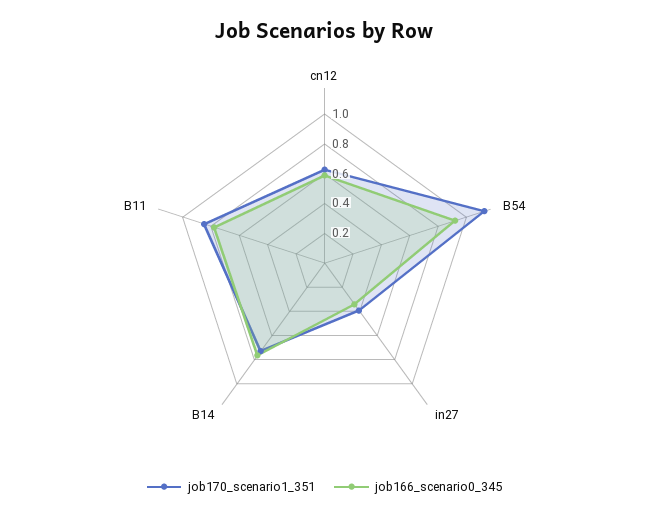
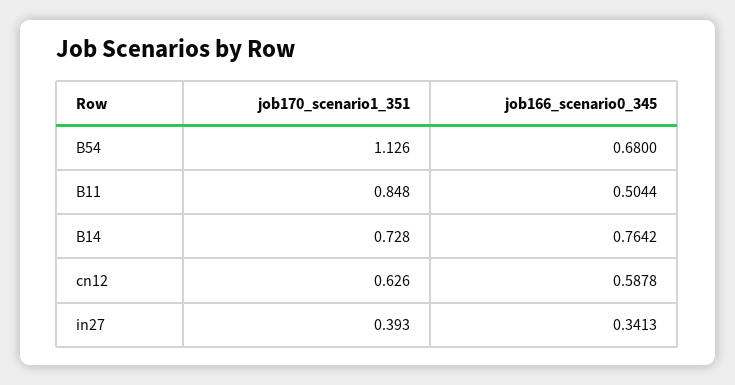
  {
    "job170_scenario1_351": {
      "cn12": 0.626,
      "B54": 1.126,
      "in27": 0.393,
      "B14": 0.728,
      "B11": 0.848
    },
    "job166_scenario0_345": {
      "cn12": 0.5878,
-     "B54": 0.9,
+     "B54": 0.68,
      "in27": 0.3413,
      "B14": 0.7642,
-     "B11": 0.8
+     "B11": 0.5044
    }
  }

